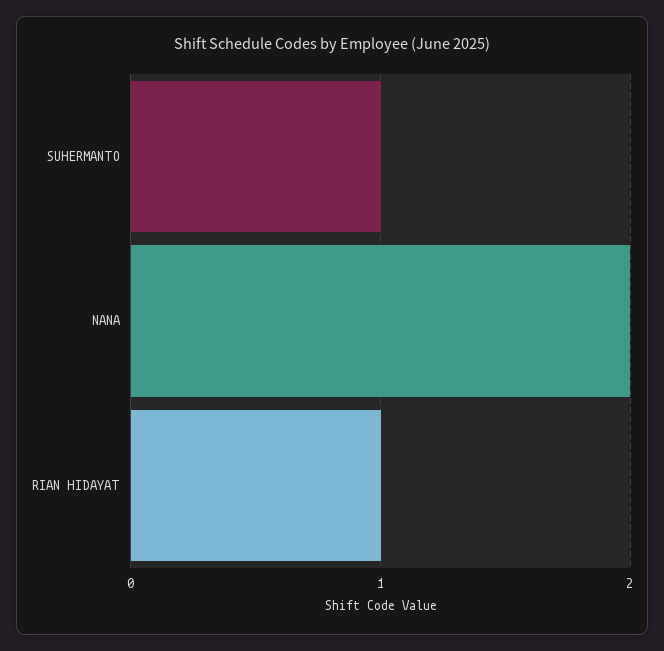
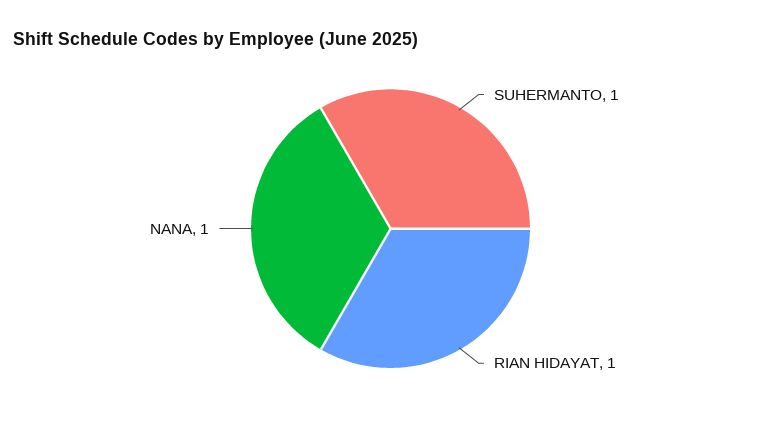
  {
    "SUHERMANTO": 1,
-   "NANA": 2,
+   "NANA": 1,
    "RIAN HIDAYAT": 1
  }

